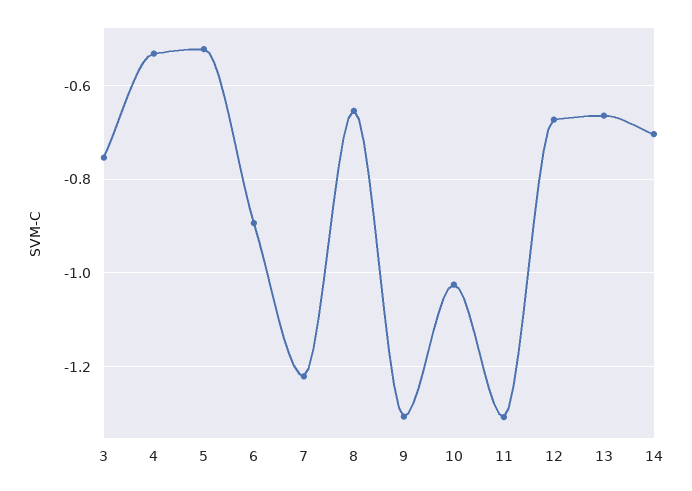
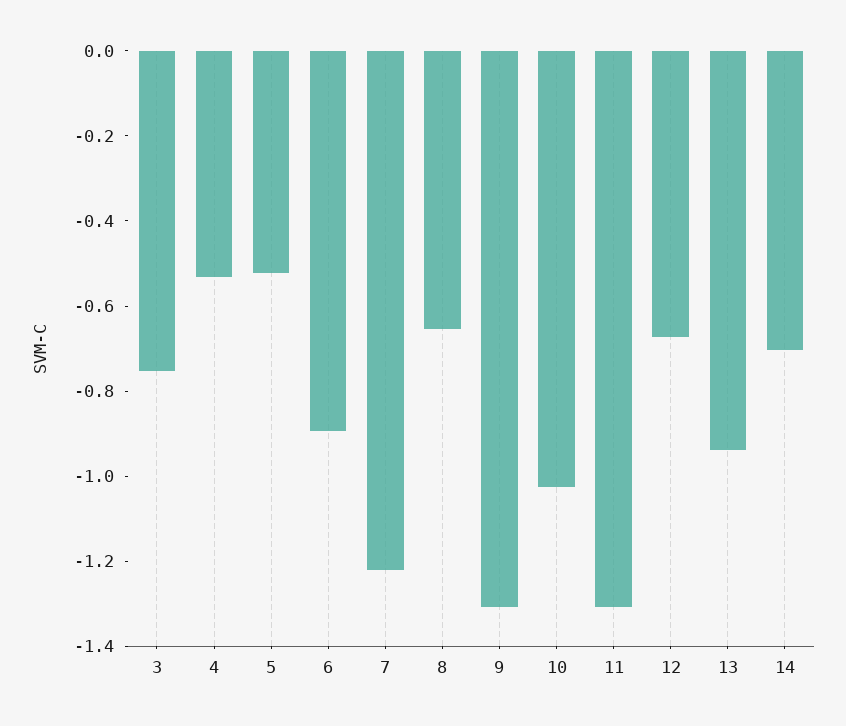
  {
    "3": -0.76,
    "4": -0.54,
    "5": -0.52,
    "6": -0.9,
    "7": -1.22,
    "8": -0.66,
    "9": -1.3,
    "10": -1.02,
    "11": -1.3,
    "12": -0.68,
-   "13": -0.66,
+   "13": -0.95,
    "14": -0.7
  }

